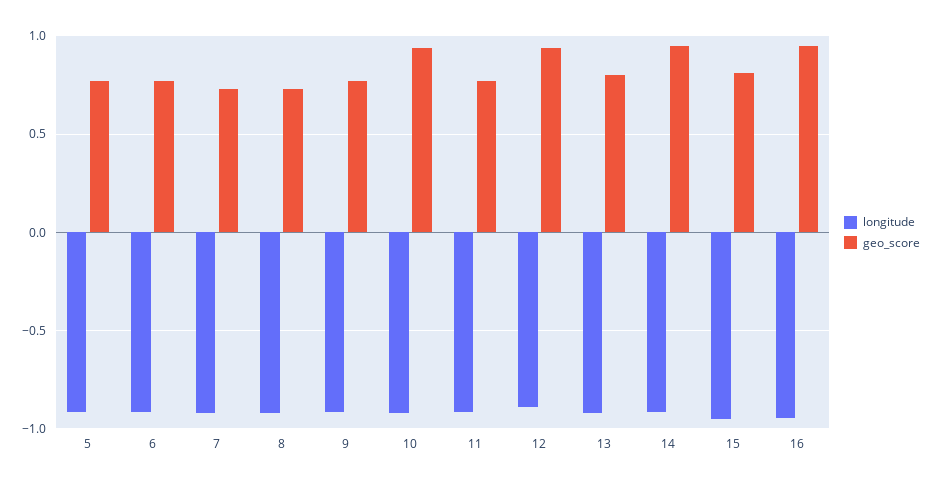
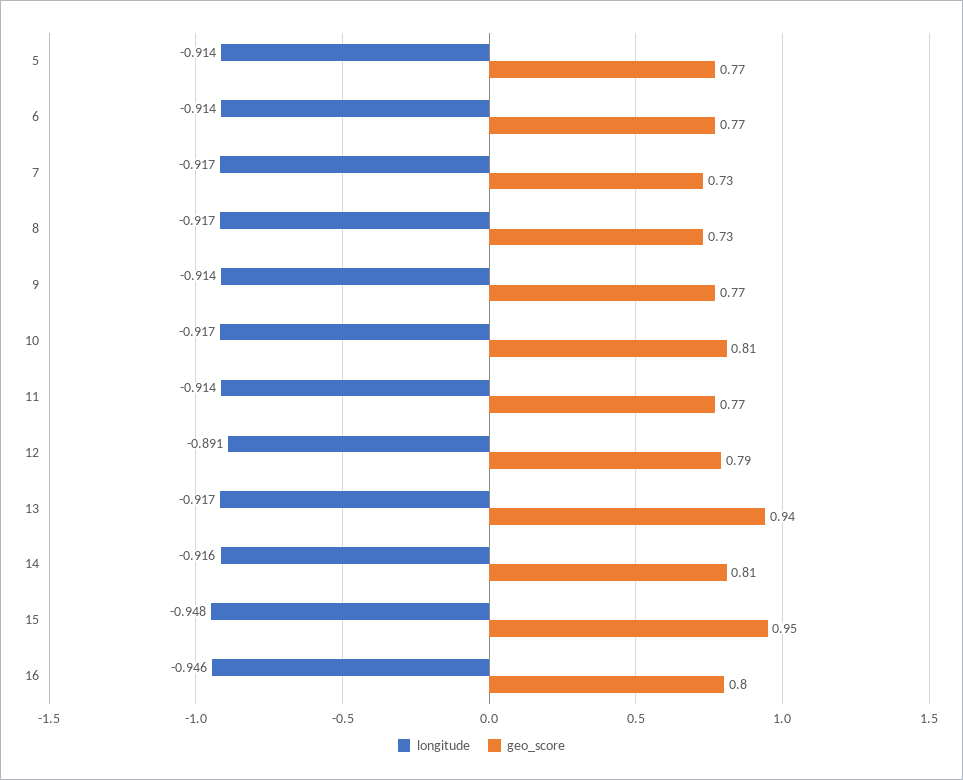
  {
    "longitude": {
      "5": -0.914,
      "6": -0.914,
      "7": -0.917,
      "8": -0.917,
      "9": -0.914,
      "10": -0.917,
      "11": -0.914,
      "12": -0.891,
      "13": -0.917,
      "14": -0.916,
      "15": -0.948,
      "16": -0.946
    },
    "geo_score": {
      "5": 0.77,
      "6": 0.77,
      "7": 0.73,
      "8": 0.73,
      "9": 0.77,
-     "10": 0.95,
+     "10": 0.81,
      "11": 0.77,
-     "12": 0.95,
+     "12": 0.79,
-     "13": 0.8,
+     "13": 0.94,
-     "14": 0.95,
+     "14": 0.81,
-     "15": 0.8,
+     "15": 0.95,
-     "16": 0.95
+     "16": 0.8
    }
  }

